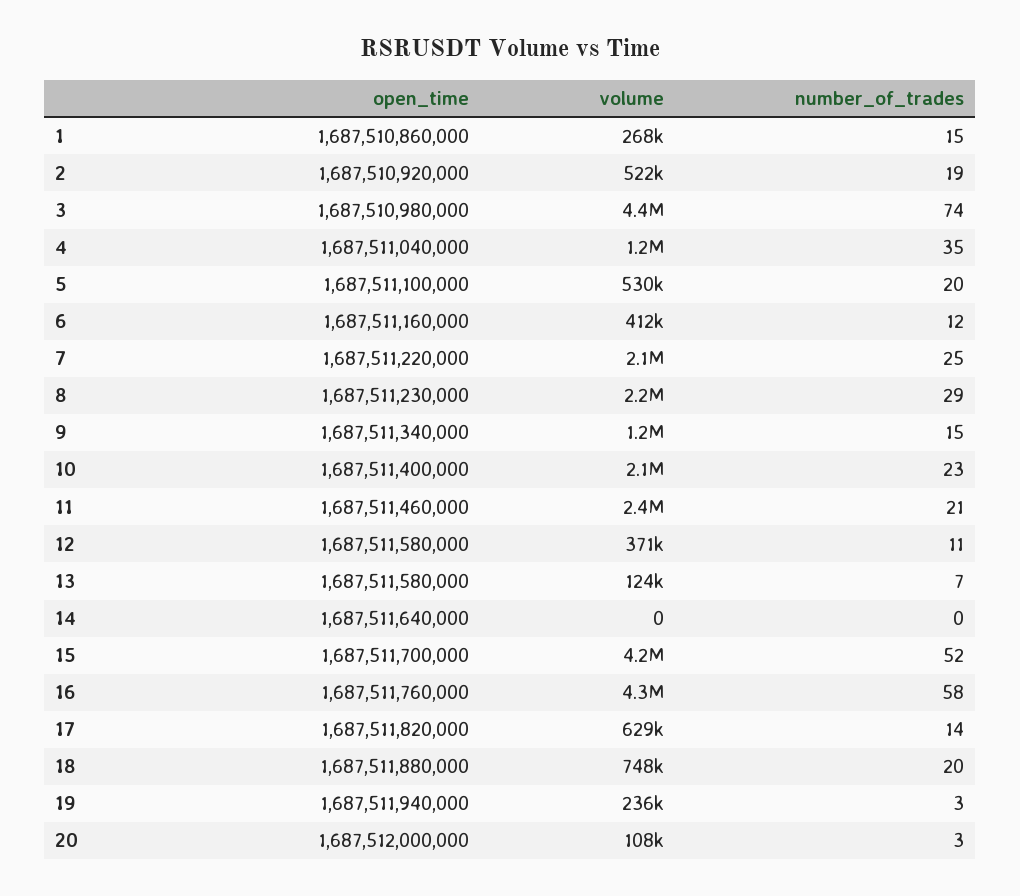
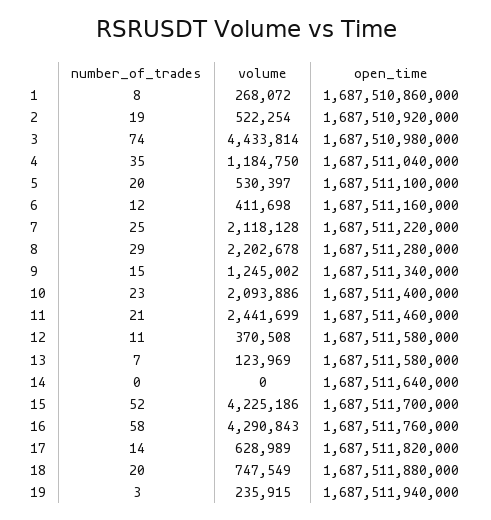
  {
    "open_time": {
      "1": 1687510860000,
      "2": 1687510920000,
      "3": 1687510980000,
      "4": 1687511040000,
      "5": 1687511100000,
      "6": 1687511160000,
      "7": 1687511220000,
-     "8": 1687511230000,
+     "8": 1687511280000,
      "9": 1687511340000,
      "10": 1687511400000,
      "11": 1687511460000,
      "12": 1687511580000,
      "13": 1687511580000,
      "14": 1687511640000,
      "15": 1687511700000,
      "16": 1687511760000,
      "17": 1687511820000,
      "18": 1687511880000,
-     "19": 1687511940000,
+     "19": 1687511940000
-     "20": 1687512000000
    },
    "volume": {
      "1": 268072,
      "2": 522254,
      "3": 4433814,
      "4": 1184750,
      "5": 530397,
      "6": 411698,
      "7": 2118128,
      "8": 2202678,
      "9": 1245002,
      "10": 2093886,
      "11": 2441699,
      "12": 370508,
      "13": 123969,
      "14": 0,
      "15": 4225186,
      "16": 4290843,
      "17": 628989,
      "18": 747549,
-     "19": 235915,
+     "19": 235915
-     "20": 108000
    },
    "number_of_trades": {
-     "1": 15,
+     "1": 8,
      "2": 19,
      "3": 74,
      "4": 35,
      "5": 20,
      "6": 12,
      "7": 25,
      "8": 29,
      "9": 15,
      "10": 23,
      "11": 21,
      "12": 11,
      "13": 7,
      "14": 0,
      "15": 52,
      "16": 58,
      "17": 14,
      "18": 20,
-     "19": 3,
+     "19": 3
-     "20": 3
    }
  }

